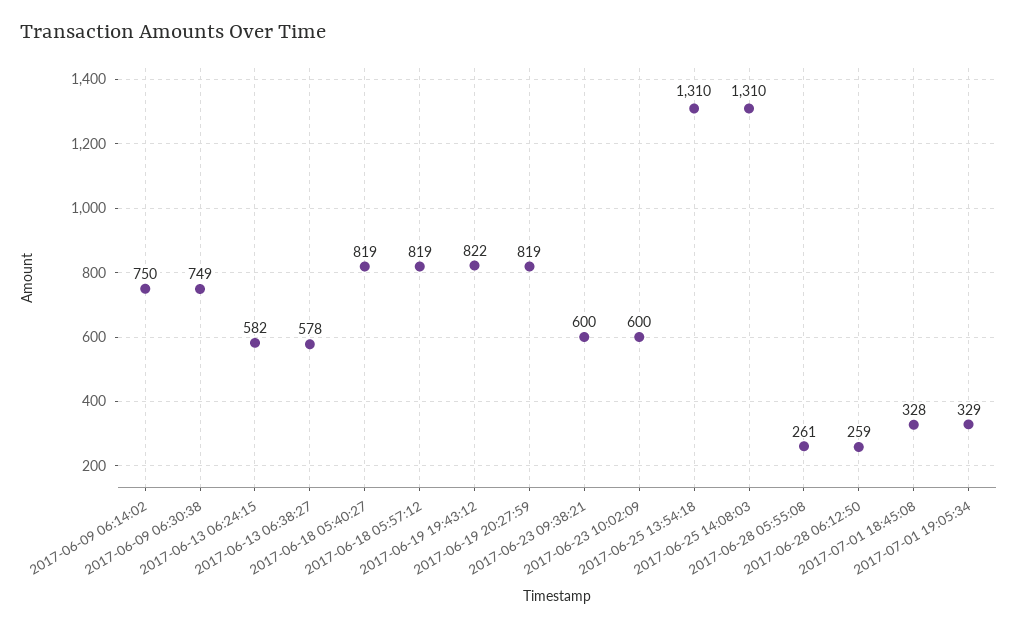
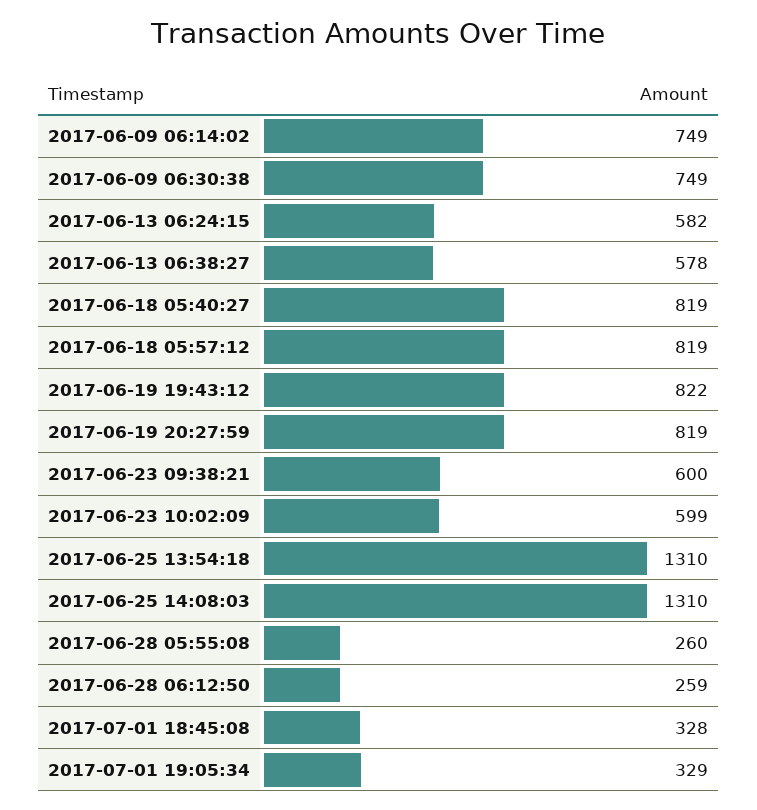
  {
-   "2017-06-09 06:14:02": 750,
+   "2017-06-09 06:14:02": 749,
    "2017-06-09 06:30:38": 749,
    "2017-06-13 06:24:15": 582,
    "2017-06-13 06:38:27": 578,
    "2017-06-18 05:40:27": 819,
    "2017-06-18 05:57:12": 819,
    "2017-06-19 19:43:12": 822,
    "2017-06-19 20:27:59": 819,
    "2017-06-23 09:38:21": 600,
-   "2017-06-23 10:02:09": 600,
+   "2017-06-23 10:02:09": 599,
    "2017-06-25 13:54:18": 1310,
    "2017-06-25 14:08:03": 1310,
-   "2017-06-28 05:55:08": 261,
+   "2017-06-28 05:55:08": 260,
    "2017-06-28 06:12:50": 259,
    "2017-07-01 18:45:08": 328,
    "2017-07-01 19:05:34": 329
  }

